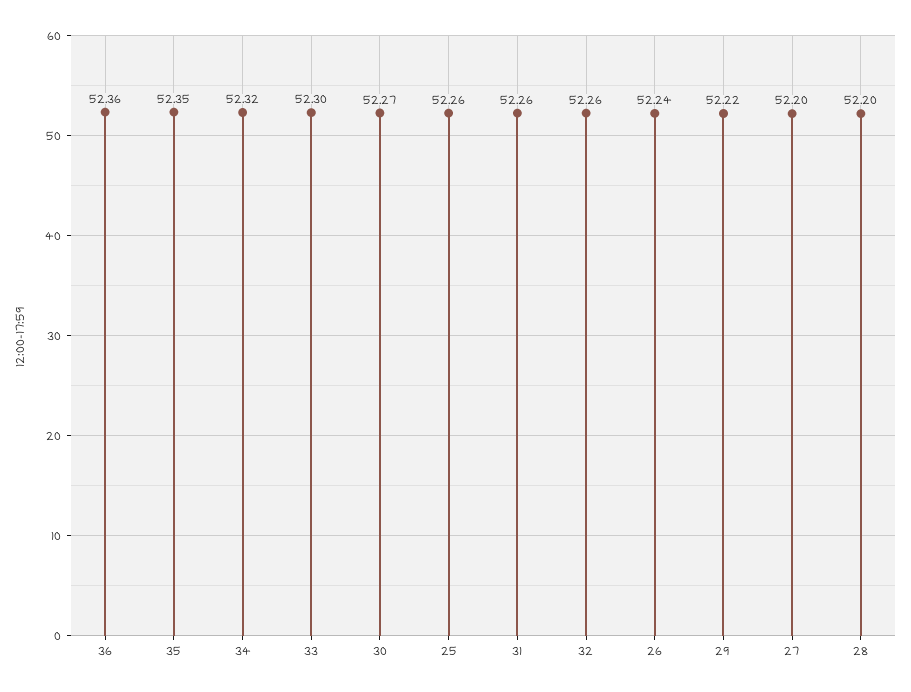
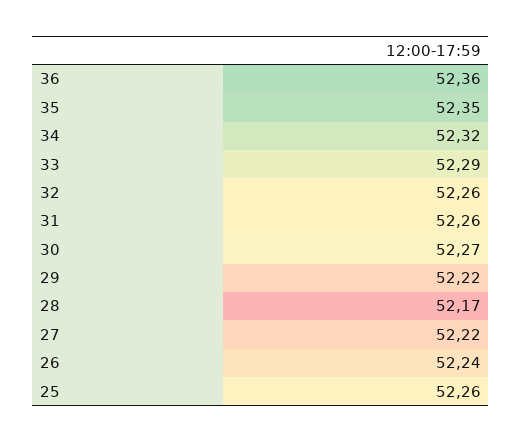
  {
    "36": 52.36,
    "35": 52.35,
    "34": 52.32,
-   "33": 52.3,
+   "33": 52.29,
    "30": 52.27,
    "25": 52.26,
    "31": 52.26,
    "32": 52.26,
    "26": 52.24,
    "29": 52.22,
-   "27": 52.2,
+   "27": 52.22,
-   "28": 52.2
+   "28": 52.17
  }

